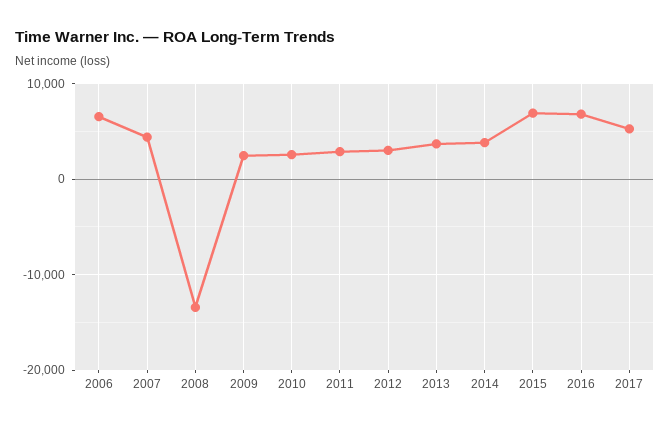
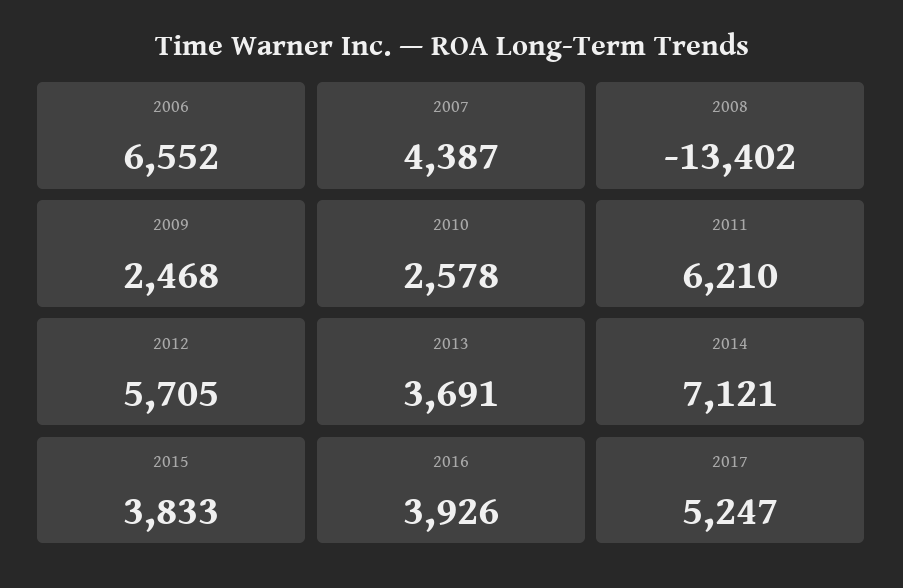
  {
    "2006": 6552,
    "2007": 4387,
    "2008": -13402,
    "2009": 2468,
    "2010": 2578,
-   "2011": 3000,
+   "2011": 6210,
-   "2012": 3000,
+   "2012": 5705,
    "2013": 3691,
-   "2014": 4000,
+   "2014": 7121,
-   "2015": 7000,
+   "2015": 3833,
-   "2016": 7000,
+   "2016": 3926,
    "2017": 5247
  }

